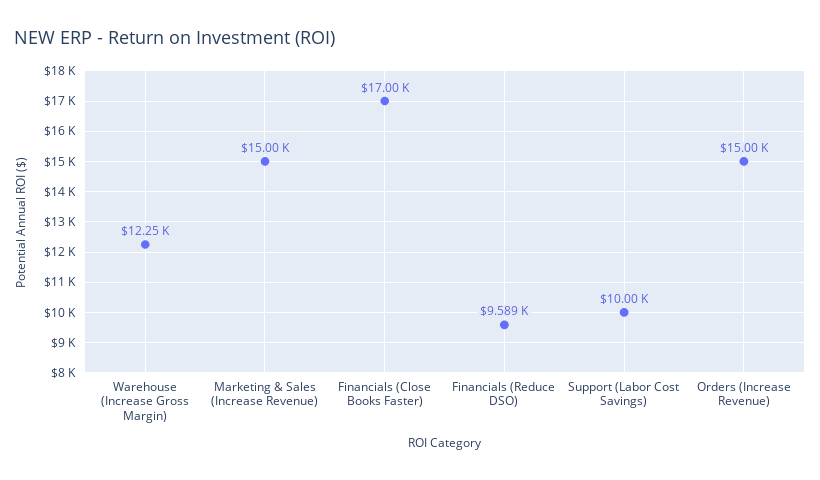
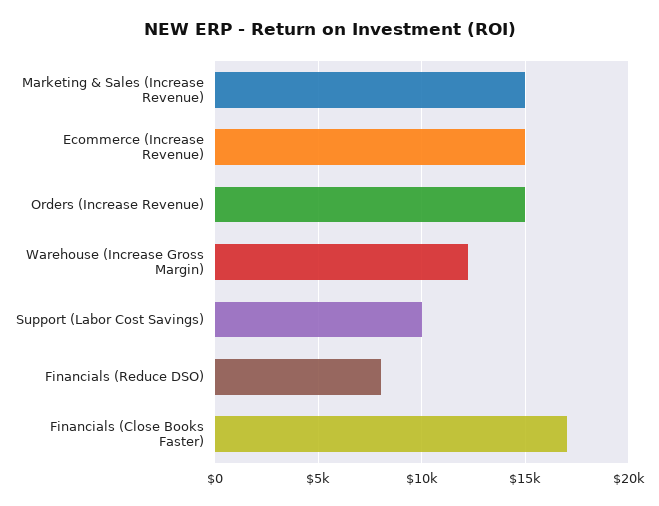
  {
    "Warehouse (Increase Gross Margin)": 12250,
    "Marketing & Sales (Increase Revenue)": 15000,
    "Financials (Close Books Faster)": 17000,
-   "Financials (Reduce DSO)": 9589,
+   "Financials (Reduce DSO)": 8000,
    "Support (Labor Cost Savings)": 10000,
-   "Orders (Increase Revenue)": 15000
+   "Orders (Increase Revenue)": 15000,
+   "Ecommerce (Increase Revenue)": 15000
  }

